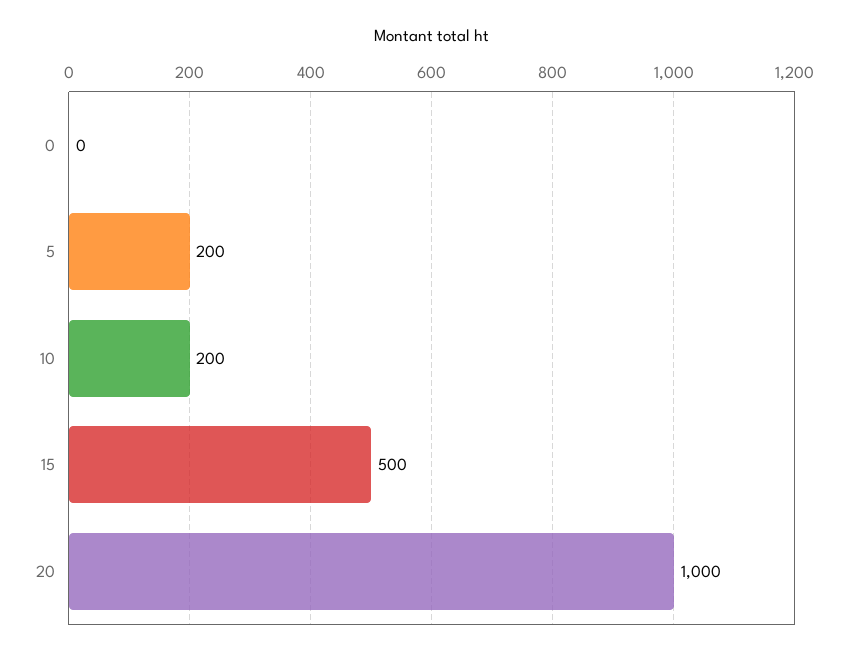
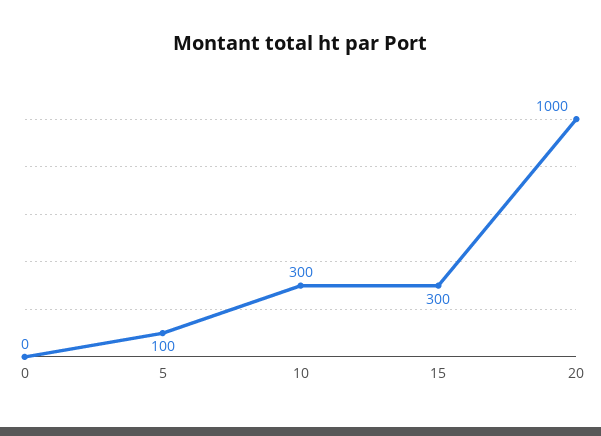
  {
    "0": 0,
-   "5": 200,
+   "5": 100,
-   "10": 200,
+   "10": 300,
-   "15": 500,
+   "15": 300,
    "20": 1000
  }

